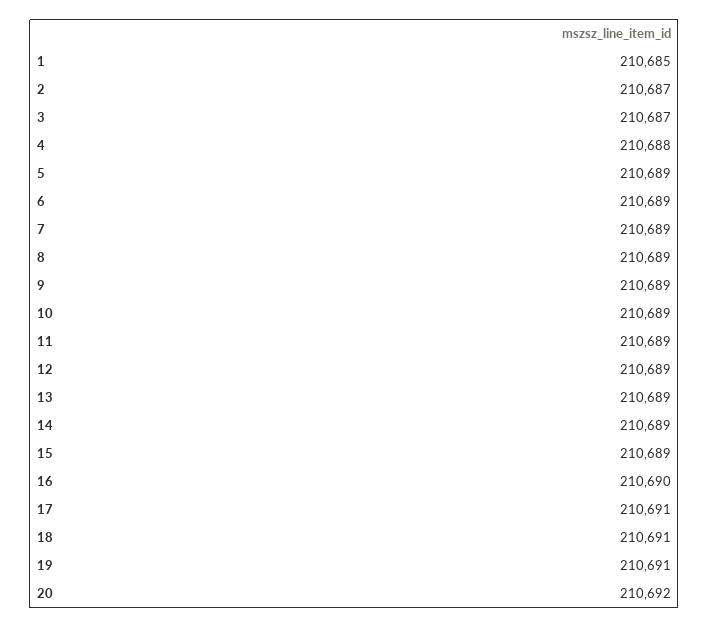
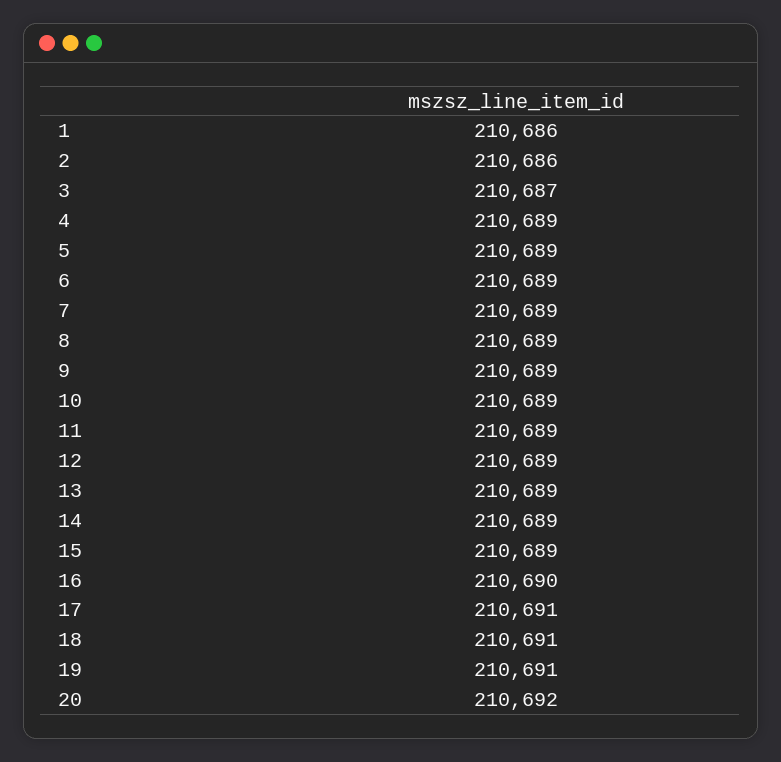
  {
-   "1": 210685,
+   "1": 210686,
-   "2": 210687,
+   "2": 210686,
    "3": 210687,
-   "4": 210688,
+   "4": 210689,
    "5": 210689,
    "6": 210689,
    "7": 210689,
    "8": 210689,
    "9": 210689,
    "10": 210689,
    "11": 210689,
    "12": 210689,
    "13": 210689,
    "14": 210689,
    "15": 210689,
    "16": 210690,
    "17": 210691,
    "18": 210691,
    "19": 210691,
    "20": 210692
  }

